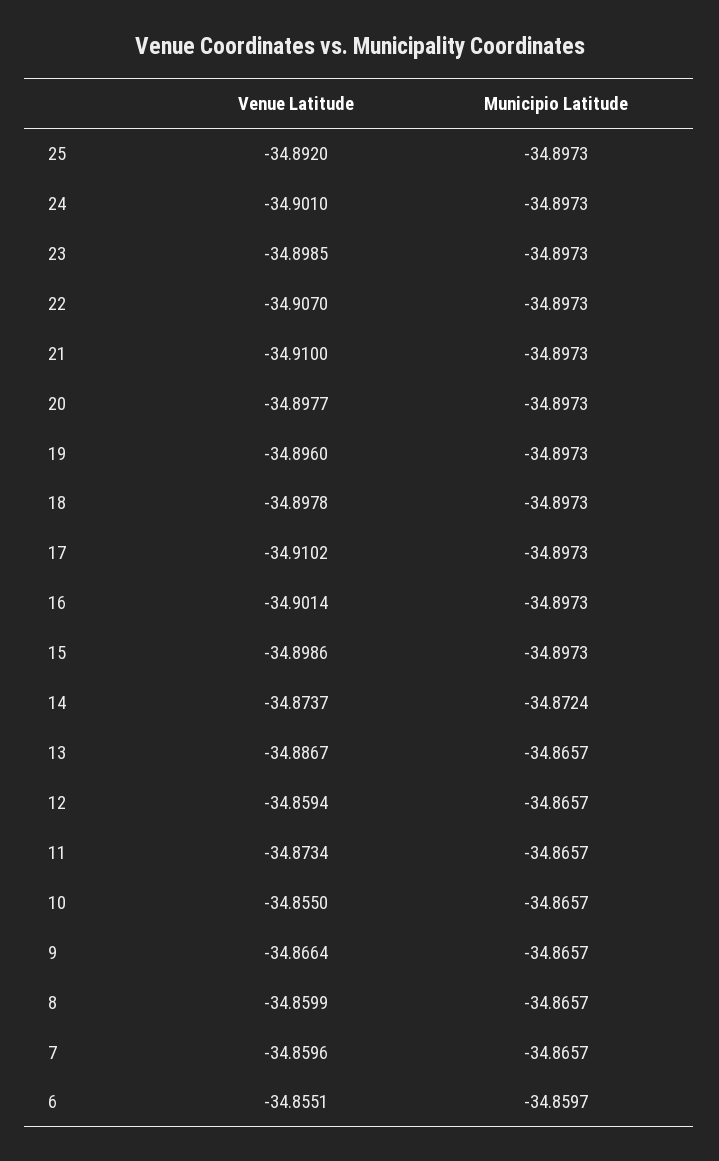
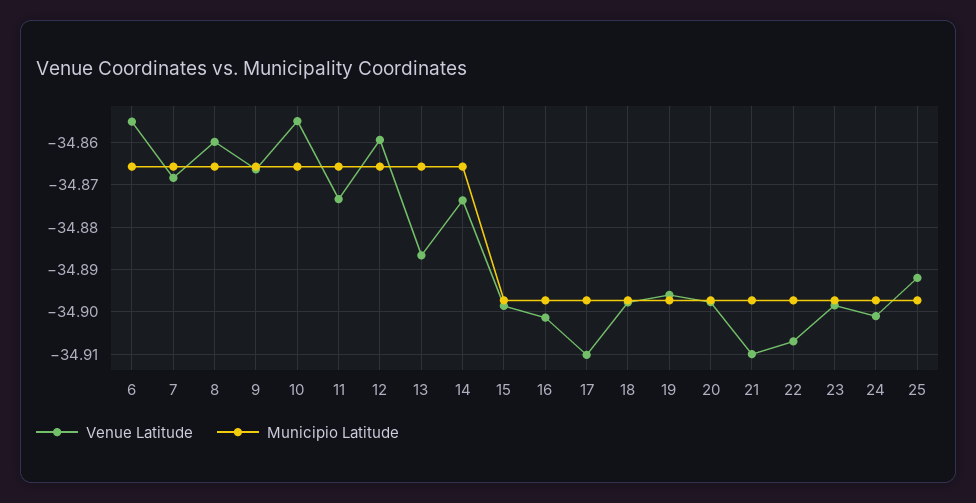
  {
    "Venue Latitude": {
      "25": -34.892,
      "24": -34.901,
      "23": -34.8985,
      "22": -34.907,
      "21": -34.91,
      "20": -34.8977,
      "19": -34.896,
      "18": -34.8978,
      "17": -34.9102,
      "16": -34.9014,
      "15": -34.8986,
      "14": -34.8737,
      "13": -34.8867,
      "12": -34.8594,
      "11": -34.8734,
      "10": -34.855,
      "9": -34.8664,
      "8": -34.8599,
-     "7": -34.8596,
+     "7": -34.868,
      "6": -34.8551
    },
    "Municipio Latitude": {
      "25": -34.8973,
      "24": -34.8973,
      "23": -34.8973,
      "22": -34.8973,
      "21": -34.8973,
      "20": -34.8973,
      "19": -34.8973,
      "18": -34.8973,
      "17": -34.8973,
      "16": -34.8973,
      "15": -34.8973,
-     "14": -34.8724,
+     "14": -34.866,
      "13": -34.8657,
      "12": -34.8657,
      "11": -34.8657,
      "10": -34.8657,
      "9": -34.8657,
      "8": -34.8657,
      "7": -34.8657,
-     "6": -34.8597
+     "6": -34.866
    }
  }

